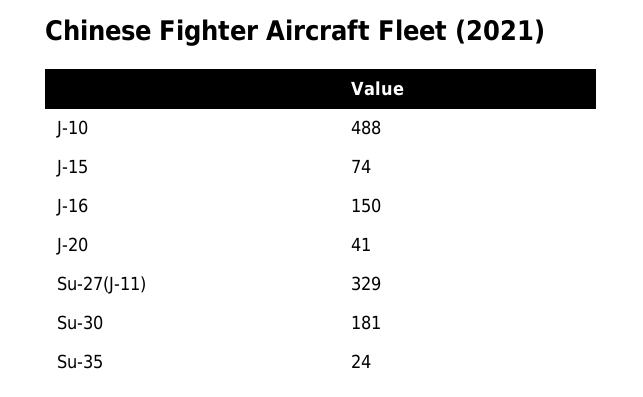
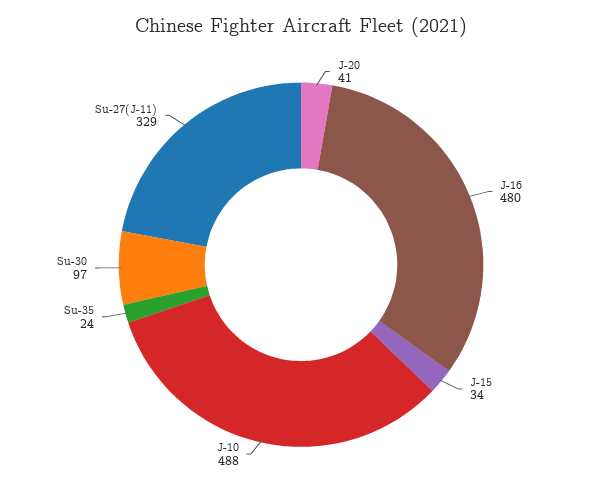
  {
    "J-10": 488,
-   "J-15": 74,
+   "J-15": 34,
-   "J-16": 150,
+   "J-16": 480,
    "J-20": 41,
    "Su-27(J-11)": 329,
-   "Su-30": 181,
+   "Su-30": 97,
    "Su-35": 24
  }

